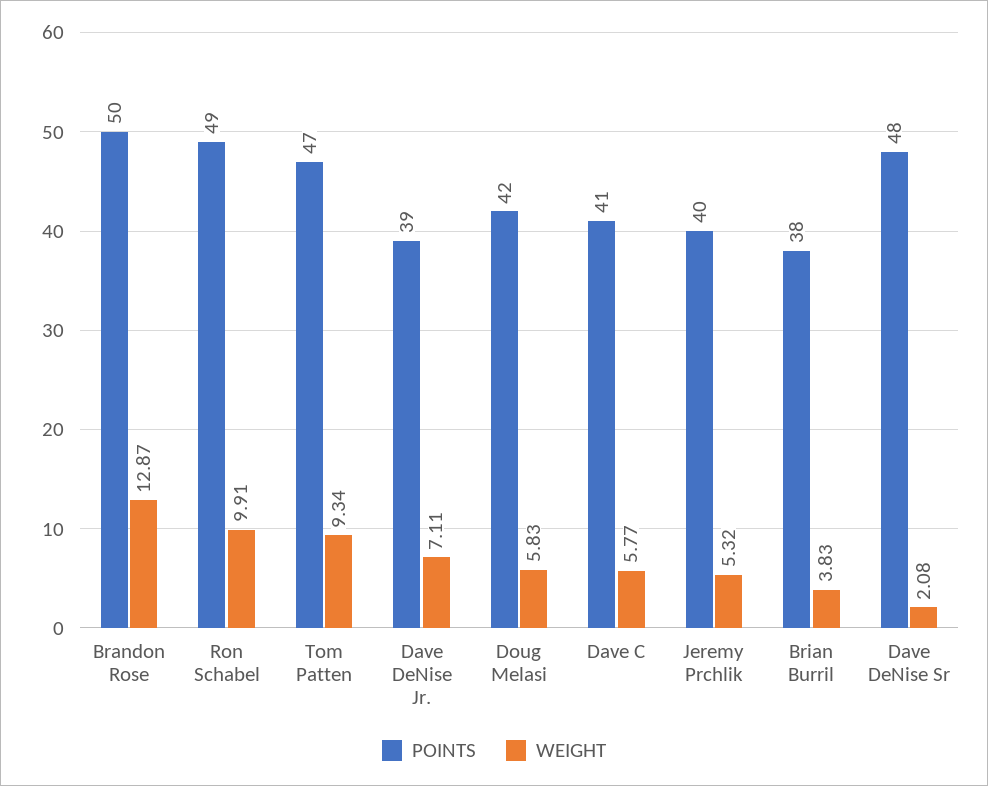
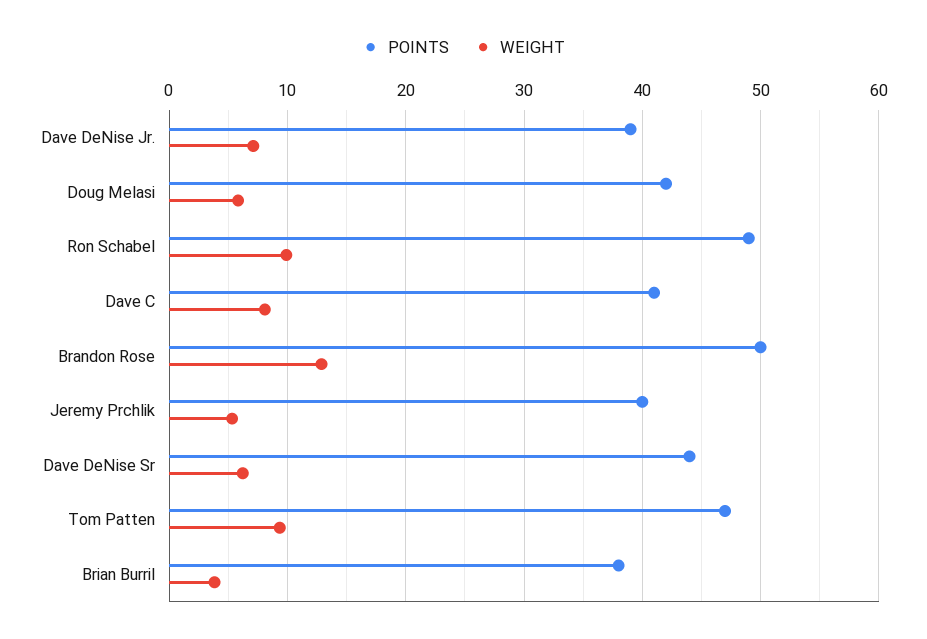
  {
    "POINTS": {
      "Brandon Rose": 50,
      "Ron Schabel": 49,
      "Tom Patten": 47,
      "Dave DeNise Jr.": 39,
      "Doug Melasi": 42,
      "Dave C": 41,
      "Jeremy Prchlik": 40,
      "Brian Burril": 38,
-     "Dave DeNise Sr": 48
+     "Dave DeNise Sr": 44
    },
    "WEIGHT": {
      "Brandon Rose": 12.87,
      "Ron Schabel": 9.91,
      "Tom Patten": 9.34,
      "Dave DeNise Jr.": 7.11,
      "Doug Melasi": 5.83,
-     "Dave C": 5.77,
+     "Dave C": 8,
      "Jeremy Prchlik": 5.32,
      "Brian Burril": 3.83,
-     "Dave DeNise Sr": 2.08
+     "Dave DeNise Sr": 6
    }
  }

